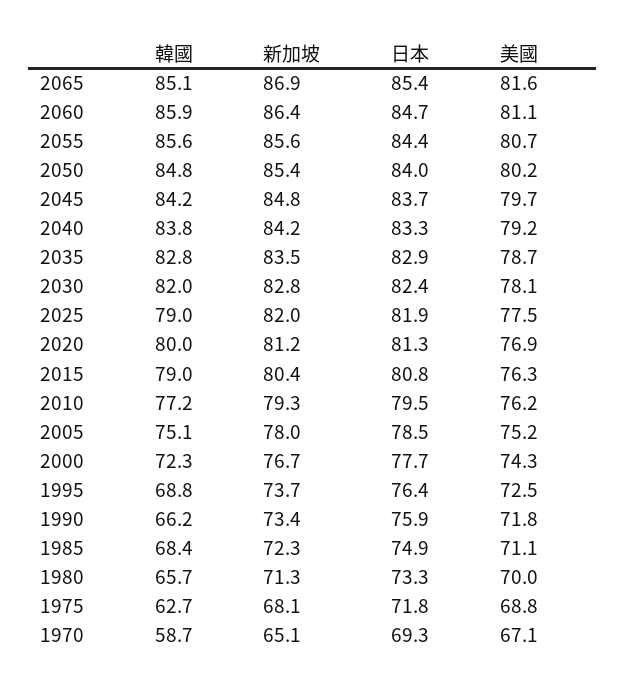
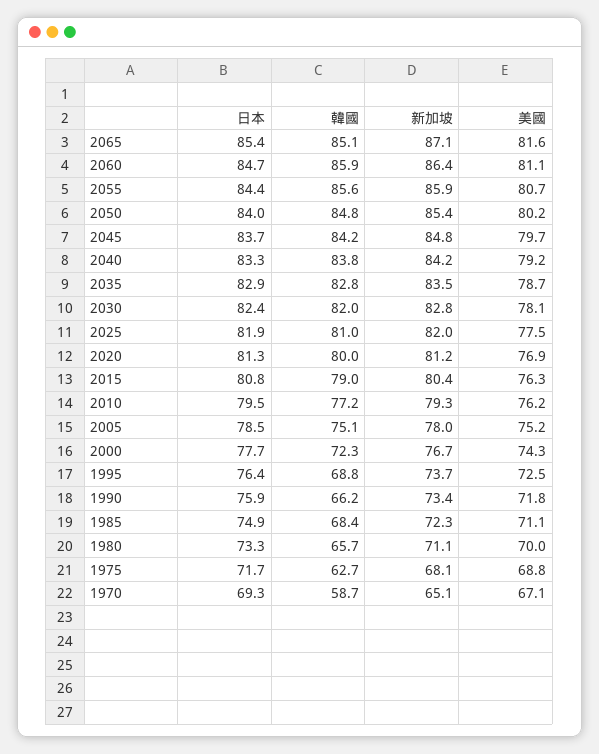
  {
    "韓國": {
      "2065": 85.1,
      "2060": 85.9,
      "2055": 85.6,
      "2050": 84.8,
      "2045": 84.2,
      "2040": 83.8,
      "2035": 82.8,
      "2030": 82,
-     "2025": 79,
+     "2025": 81,
      "2020": 80,
      "2015": 79,
      "2010": 77.2,
      "2005": 75.1,
      "2000": 72.3,
      "1995": 68.8,
      "1990": 66.2,
      "1985": 68.4,
      "1980": 65.7,
      "1975": 62.7,
      "1970": 58.7
    },
    "新加坡": {
-     "2065": 86.9,
+     "2065": 87.1,
      "2060": 86.4,
-     "2055": 85.6,
+     "2055": 85.9,
      "2050": 85.4,
      "2045": 84.8,
      "2040": 84.2,
      "2035": 83.5,
      "2030": 82.8,
      "2025": 82,
      "2020": 81.2,
      "2015": 80.4,
      "2010": 79.3,
      "2005": 78,
      "2000": 76.7,
      "1995": 73.7,
      "1990": 73.4,
      "1985": 72.3,
-     "1980": 71.3,
+     "1980": 71.1,
      "1975": 68.1,
      "1970": 65.1
    },
    "日本": {
      "2065": 85.4,
      "2060": 84.7,
      "2055": 84.4,
      "2050": 84,
      "2045": 83.7,
      "2040": 83.3,
      "2035": 82.9,
      "2030": 82.4,
      "2025": 81.9,
      "2020": 81.3,
      "2015": 80.8,
      "2010": 79.5,
      "2005": 78.5,
      "2000": 77.7,
      "1995": 76.4,
      "1990": 75.9,
      "1985": 74.9,
      "1980": 73.3,
-     "1975": 71.8,
+     "1975": 71.7,
      "1970": 69.3
    },
    "美國": {
      "2065": 81.6,
      "2060": 81.1,
      "2055": 80.7,
      "2050": 80.2,
      "2045": 79.7,
      "2040": 79.2,
      "2035": 78.7,
      "2030": 78.1,
      "2025": 77.5,
      "2020": 76.9,
      "2015": 76.3,
      "2010": 76.2,
      "2005": 75.2,
      "2000": 74.3,
      "1995": 72.5,
      "1990": 71.8,
      "1985": 71.1,
      "1980": 70,
      "1975": 68.8,
      "1970": 67.1
    }
  }

